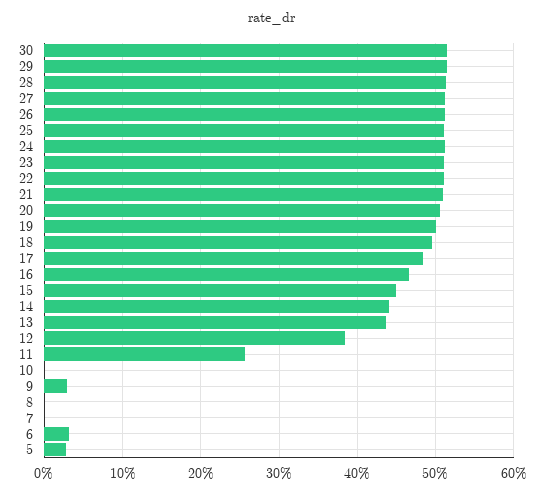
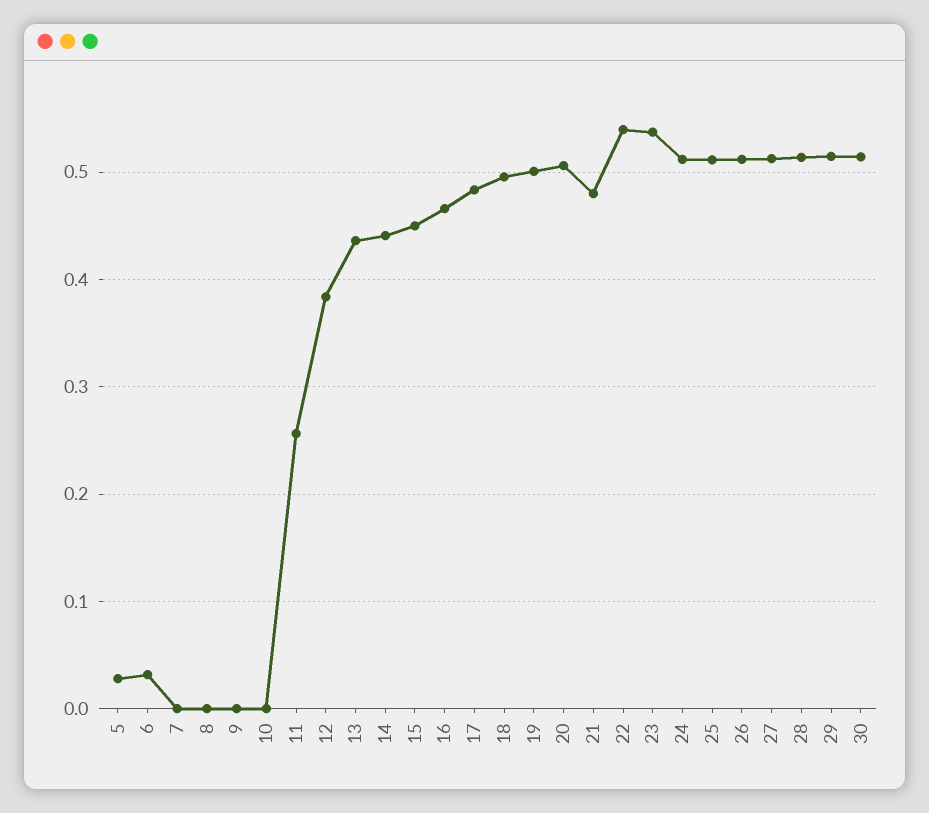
  {
    "30": 0.51,
    "29": 0.51,
    "28": 0.51,
    "27": 0.51,
    "26": 0.51,
    "25": 0.51,
    "24": 0.51,
-   "23": 0.51,
+   "23": 0.54,
-   "22": 0.51,
+   "22": 0.54,
-   "21": 0.51,
+   "21": 0.48,
    "20": 0.51,
    "19": 0.5,
    "18": 0.5,
    "17": 0.48,
    "16": 0.47,
    "15": 0.45,
    "14": 0.44,
    "13": 0.44,
    "12": 0.38,
    "11": 0.26,
    "10": 0,
-   "9": 0.03,
+   "9": 0,
    "8": 0,
    "7": 0,
    "6": 0.03,
    "5": 0.03
  }

